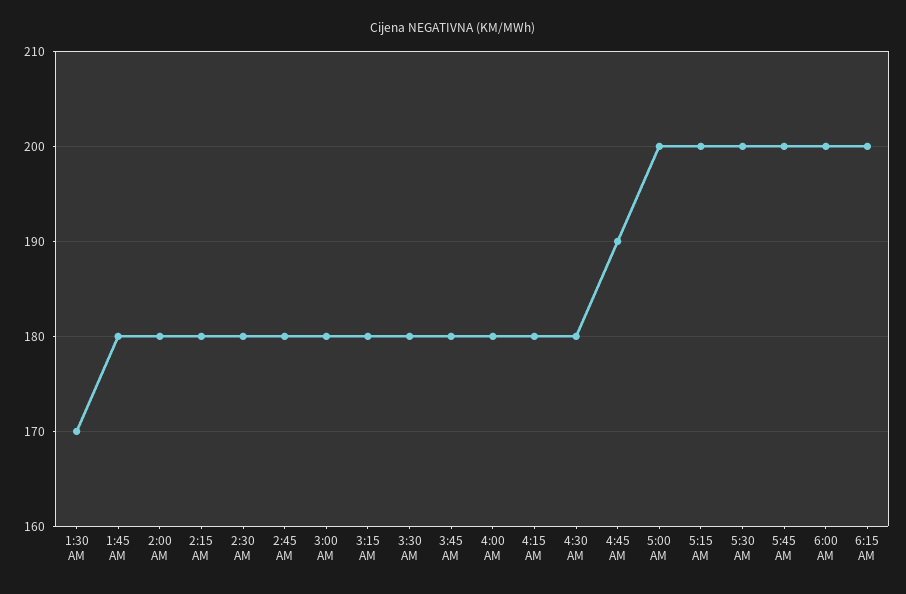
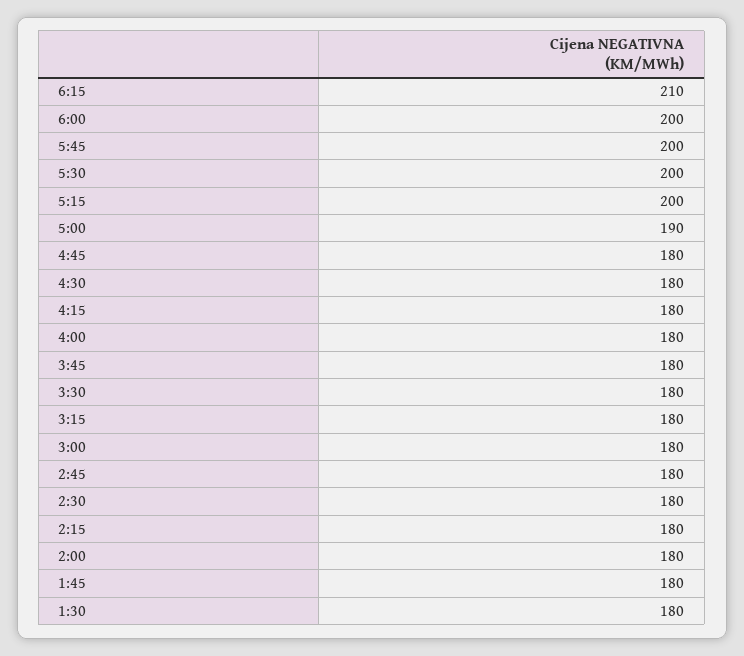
  {
-   "1:30 AM": 170,
+   "1:30 AM": 180,
    "1:45 AM": 180,
    "2:00 AM": 180,
    "2:15 AM": 180,
    "2:30 AM": 180,
    "2:45 AM": 180,
    "3:00 AM": 180,
    "3:15 AM": 180,
    "3:30 AM": 180,
    "3:45 AM": 180,
    "4:00 AM": 180,
    "4:15 AM": 180,
    "4:30 AM": 180,
-   "4:45 AM": 190,
+   "4:45 AM": 180,
-   "5:00 AM": 200,
+   "5:00 AM": 190,
    "5:15 AM": 200,
    "5:30 AM": 200,
    "5:45 AM": 200,
    "6:00 AM": 200,
-   "6:15 AM": 200
+   "6:15 AM": 210
  }

